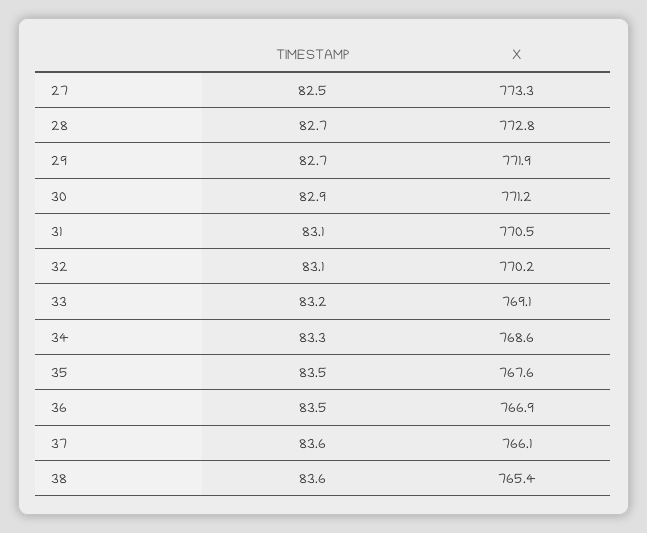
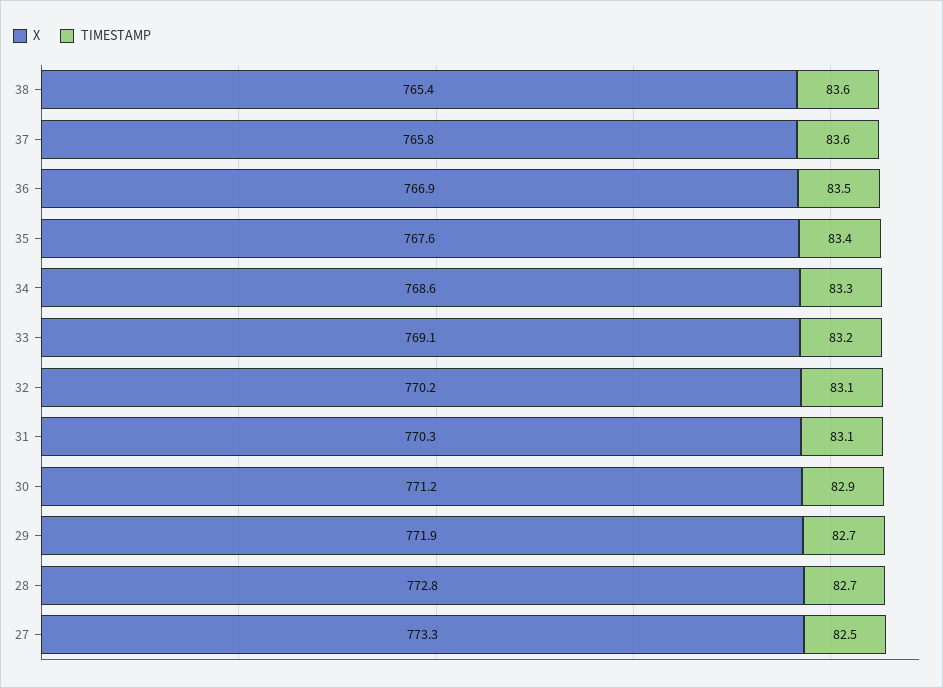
  {
    "TIMESTAMP": {
      "27": 82.5,
      "28": 82.7,
      "29": 82.7,
      "30": 82.9,
      "31": 83.1,
      "32": 83.1,
      "33": 83.2,
      "34": 83.3,
-     "35": 83.5,
+     "35": 83.4,
      "36": 83.5,
      "37": 83.6,
      "38": 83.6
    },
    "X": {
      "27": 773.3,
      "28": 772.8,
      "29": 771.9,
      "30": 771.2,
-     "31": 770.5,
+     "31": 770.3,
      "32": 770.2,
      "33": 769.1,
      "34": 768.6,
      "35": 767.6,
      "36": 766.9,
-     "37": 766.1,
+     "37": 765.8,
      "38": 765.4
    }
  }

